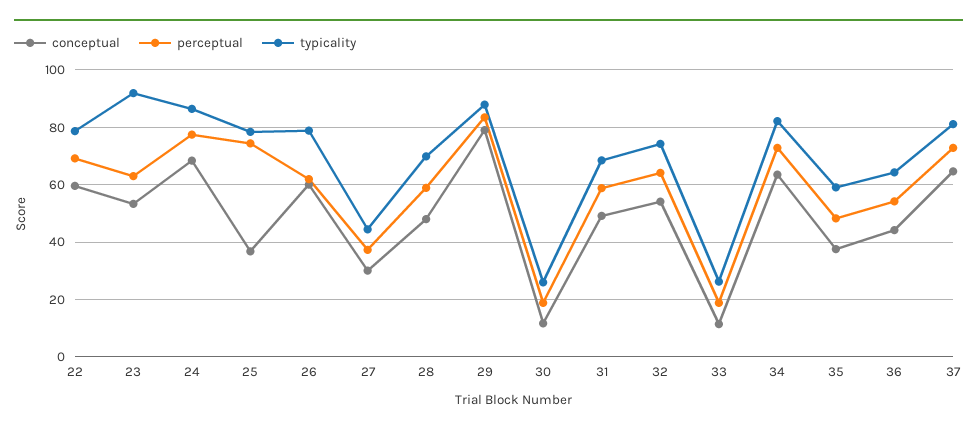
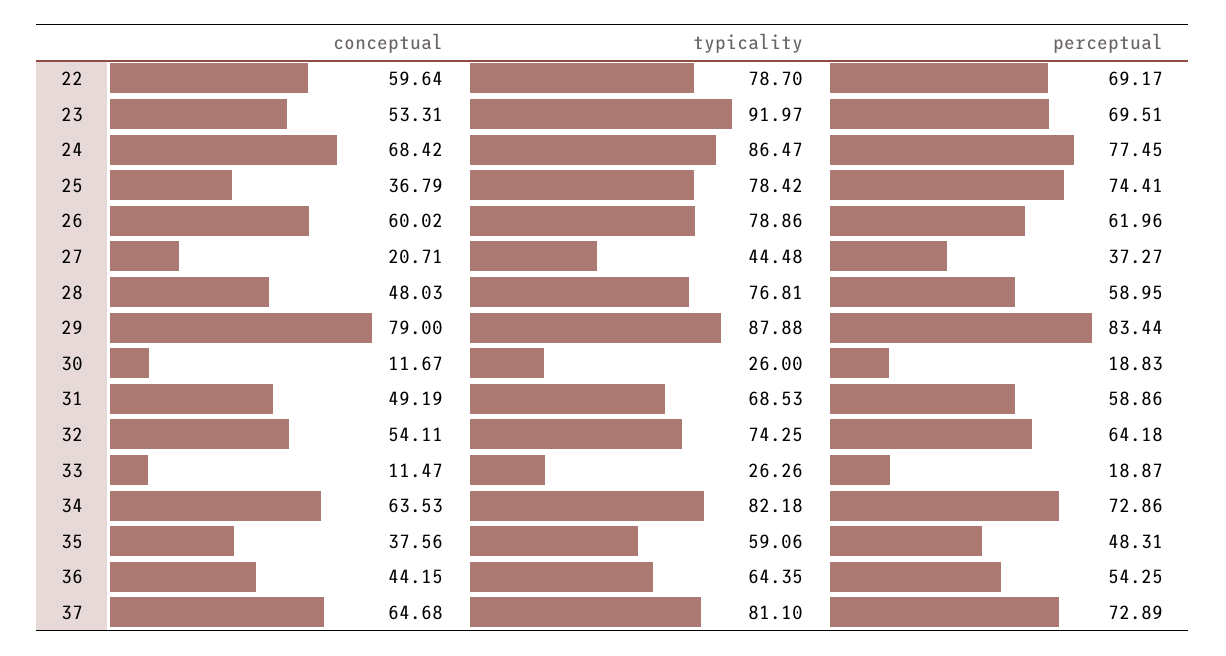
  {
    "conceptual": {
      "22": 59.64,
      "23": 53.31,
      "24": 68.42,
      "25": 36.79,
      "26": 60.02,
-     "27": 30,
+     "27": 20.71,
      "28": 48.03,
      "29": 79,
      "30": 11.67,
      "31": 49.19,
      "32": 54.11,
      "33": 11.47,
      "34": 63.53,
      "35": 37.56,
      "36": 44.15,
      "37": 64.68
    },
    "perceptual": {
      "22": 69.17,
-     "23": 62.5,
+     "23": 69.51,
      "24": 77.45,
      "25": 74.41,
      "26": 61.96,
      "27": 37.27,
      "28": 58.95,
      "29": 83.44,
      "30": 18.83,
      "31": 58.86,
      "32": 64.18,
      "33": 18.87,
      "34": 72.86,
      "35": 48.31,
      "36": 54.25,
      "37": 72.89
    },
    "typicality": {
      "22": 78.7,
      "23": 91.97,
      "24": 86.47,
      "25": 78.42,
      "26": 78.86,
      "27": 44.48,
-     "28": 70,
+     "28": 76.81,
      "29": 87.88,
      "30": 26,
      "31": 68.53,
      "32": 74.25,
      "33": 26.26,
      "34": 82.18,
      "35": 59.06,
      "36": 64.35,
      "37": 81.1
    }
  }

